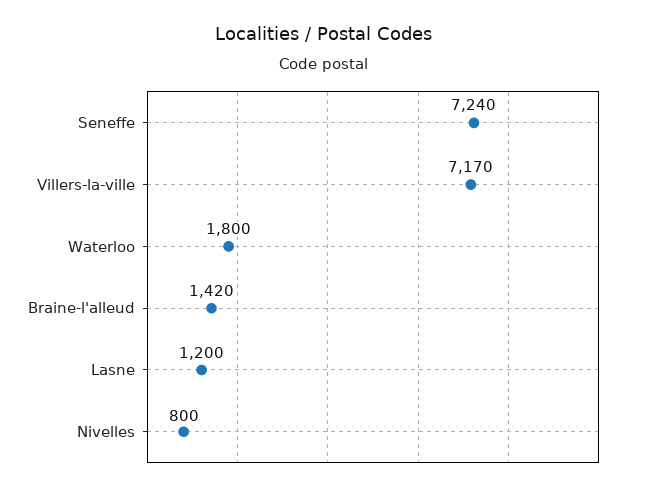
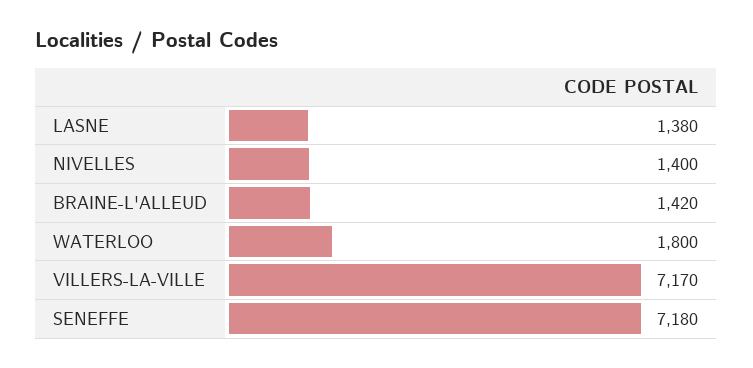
  {
-   "Seneffe": 7240,
+   "Seneffe": 7180,
    "Villers-la-ville": 7170,
    "Waterloo": 1800,
    "Braine-l'alleud": 1420,
-   "Lasne": 1200,
+   "Lasne": 1380,
-   "Nivelles": 800
+   "Nivelles": 1400
  }

